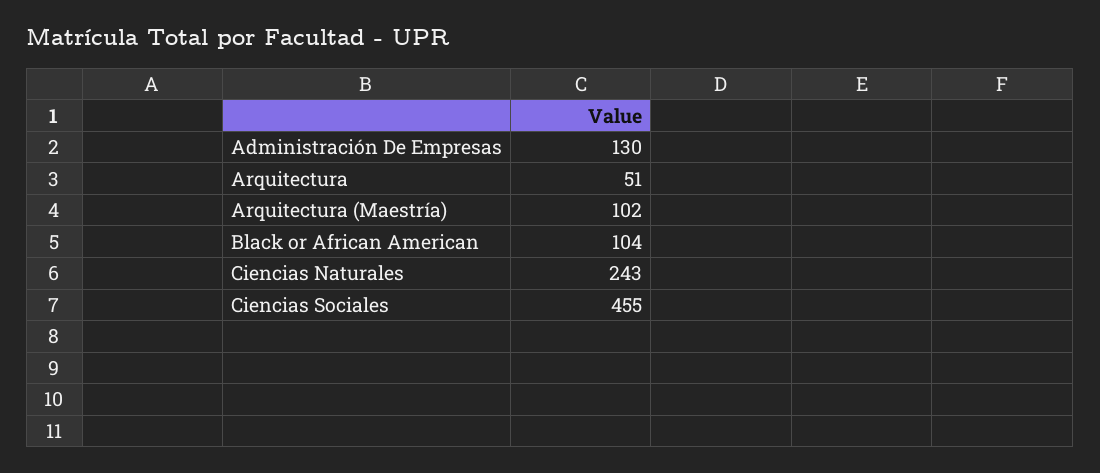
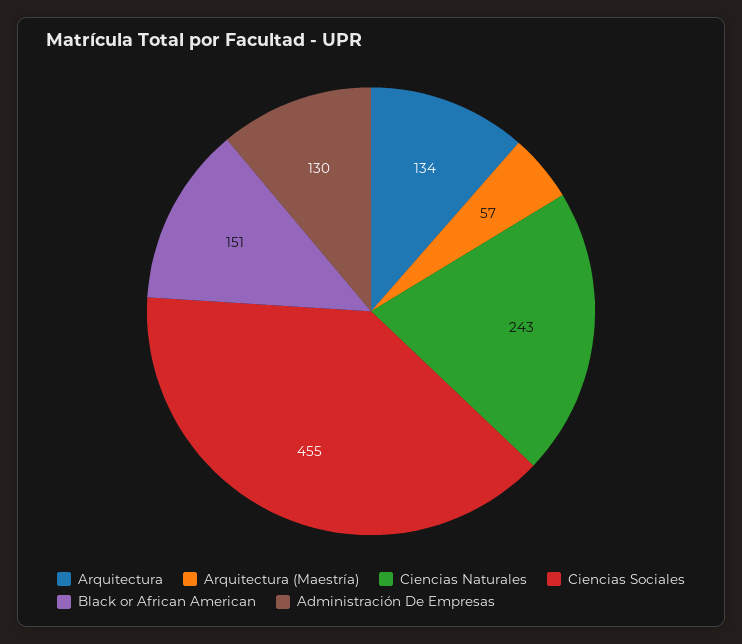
  {
    "Administración De Empresas": 130,
-   "Arquitectura": 51,
+   "Arquitectura": 134,
-   "Arquitectura (Maestría)": 102,
+   "Arquitectura (Maestría)": 57,
-   "Black or African American": 104,
+   "Black or African American": 151,
    "Ciencias Naturales": 243,
    "Ciencias Sociales": 455
  }

